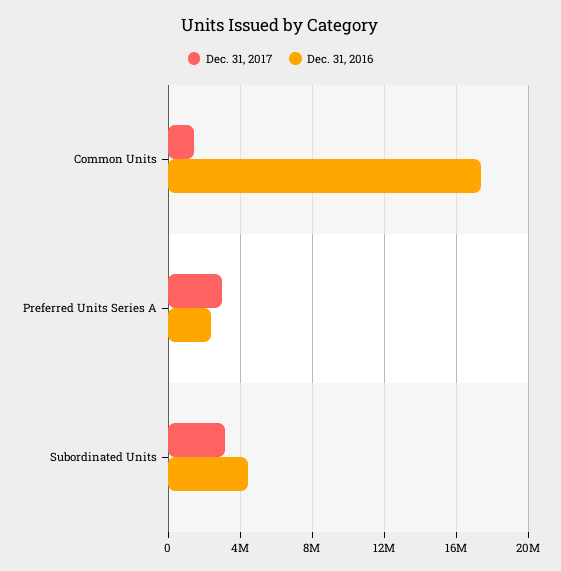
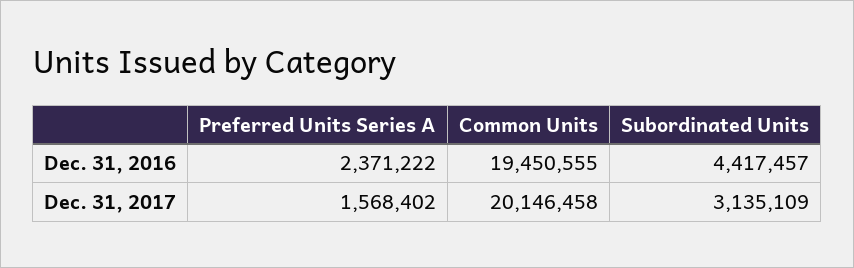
  {
    "Dec. 31, 2017": {
-     "Common Units": 1500000,
+     "Common Units": 20146458,
-     "Preferred Units Series A": 3000000,
+     "Preferred Units Series A": 1568402,
      "Subordinated Units": 3135109
    },
    "Dec. 31, 2016": {
-     "Common Units": 17500000,
+     "Common Units": 19450555,
      "Preferred Units Series A": 2371222,
      "Subordinated Units": 4417457
    }
  }

